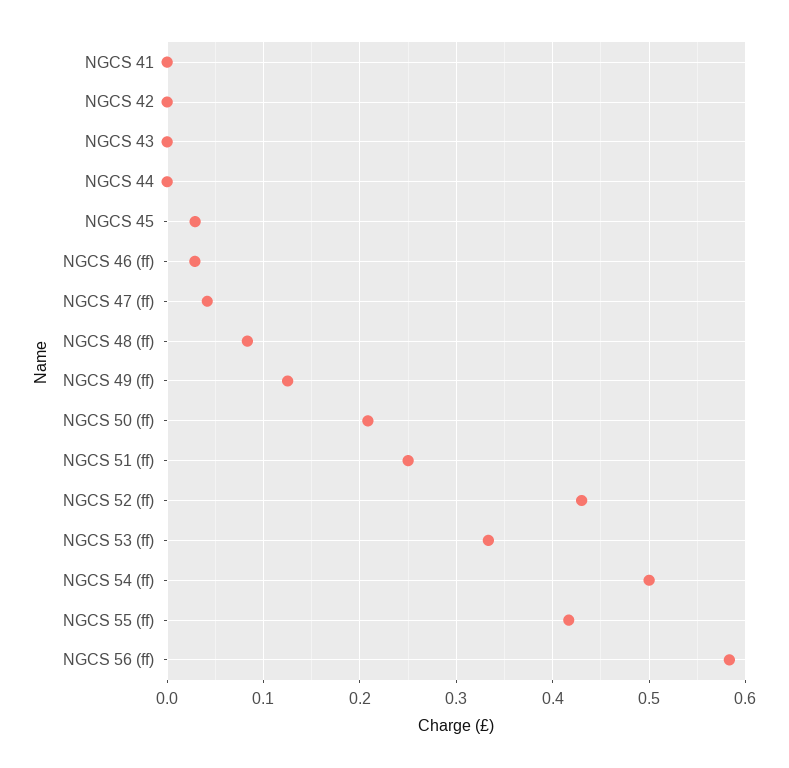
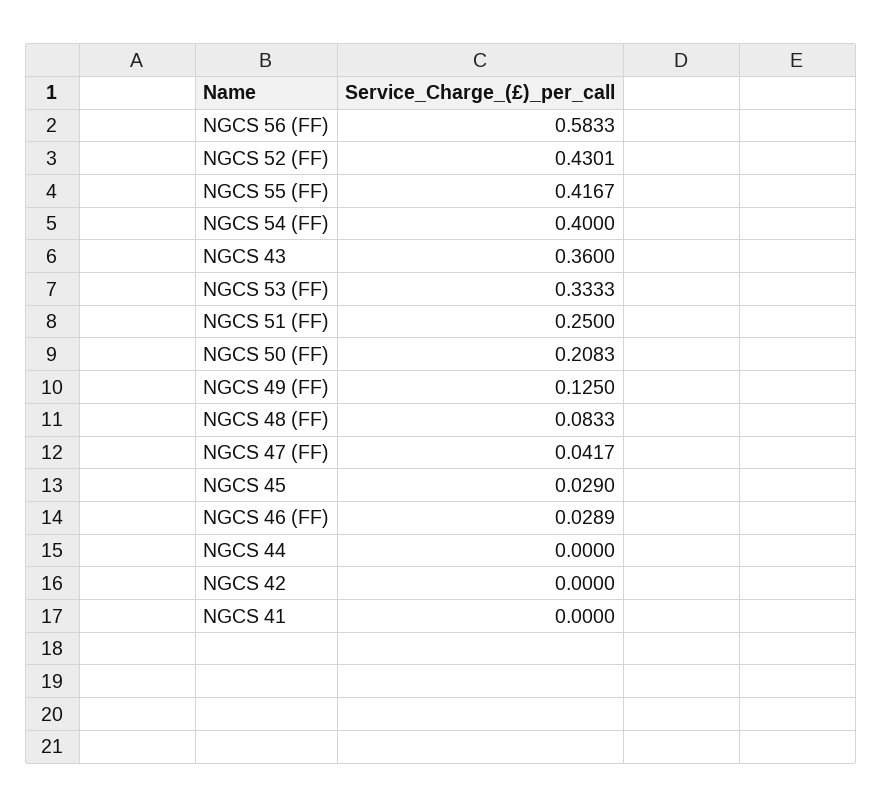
  {
    "NGCS 41": 0,
    "NGCS 42": 0,
-   "NGCS 43": 0,
+   "NGCS 43": 0.36,
    "NGCS 44": 0,
    "NGCS 45": 0.029,
    "NGCS 46 (ff)": 0.0289,
    "NGCS 47 (ff)": 0.0417,
    "NGCS 48 (ff)": 0.0833,
    "NGCS 49 (ff)": 0.125,
    "NGCS 50 (ff)": 0.2083,
    "NGCS 51 (ff)": 0.25,
    "NGCS 52 (ff)": 0.4301,
    "NGCS 53 (ff)": 0.3333,
-   "NGCS 54 (ff)": 0.5,
+   "NGCS 54 (ff)": 0.4,
    "NGCS 55 (ff)": 0.4167,
    "NGCS 56 (ff)": 0.5833
  }

